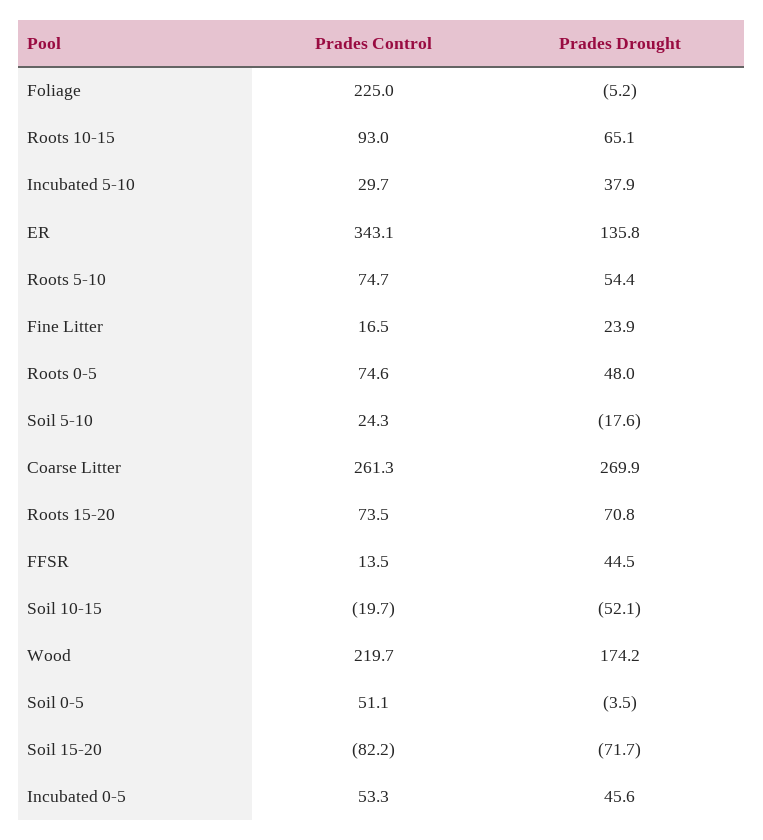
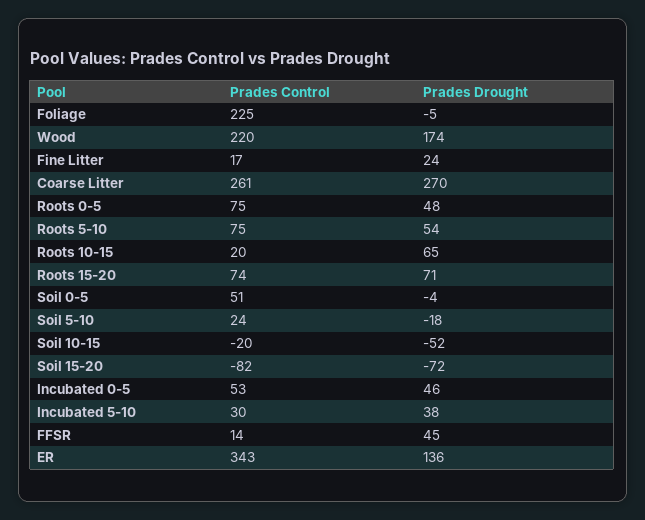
  {
    "Prades Control": {
      "Foliage": 225,
-     "Roots 10-15": 93,
+     "Roots 10-15": 20,
      "Incubated 5-10": 29.7,
      "ER": 343.1,
      "Roots 5-10": 74.7,
      "Fine Litter": 16.5,
      "Roots 0-5": 74.6,
      "Soil 5-10": 24.3,
      "Coarse Litter": 261.3,
      "Roots 15-20": 73.5,
      "FFSR": 13.5,
      "Soil 10-15": -19.7,
      "Wood": 219.7,
      "Soil 0-5": 51.1,
      "Soil 15-20": -82.2,
      "Incubated 0-5": 53.3
    },
    "Prades Drought": {
      "Foliage": -5.2,
      "Roots 10-15": 65.1,
      "Incubated 5-10": 37.9,
      "ER": 135.8,
      "Roots 5-10": 54.4,
      "Fine Litter": 23.9,
      "Roots 0-5": 48,
      "Soil 5-10": -17.6,
      "Coarse Litter": 269.9,
      "Roots 15-20": 70.8,
      "FFSR": 44.5,
      "Soil 10-15": -52.1,
      "Wood": 174.2,
      "Soil 0-5": -3.5,
      "Soil 15-20": -71.7,
      "Incubated 0-5": 45.6
    }
  }

